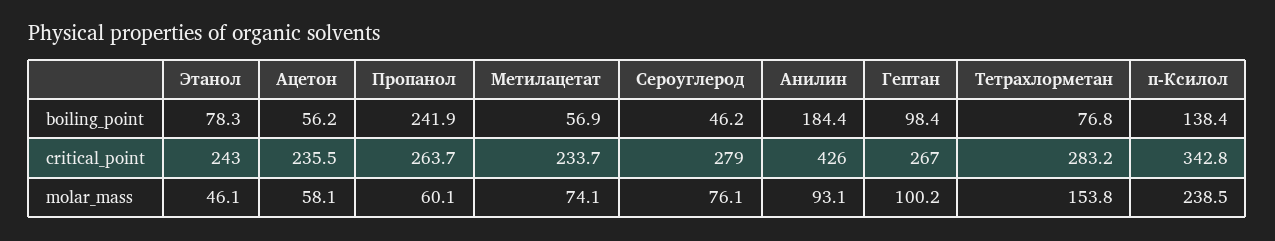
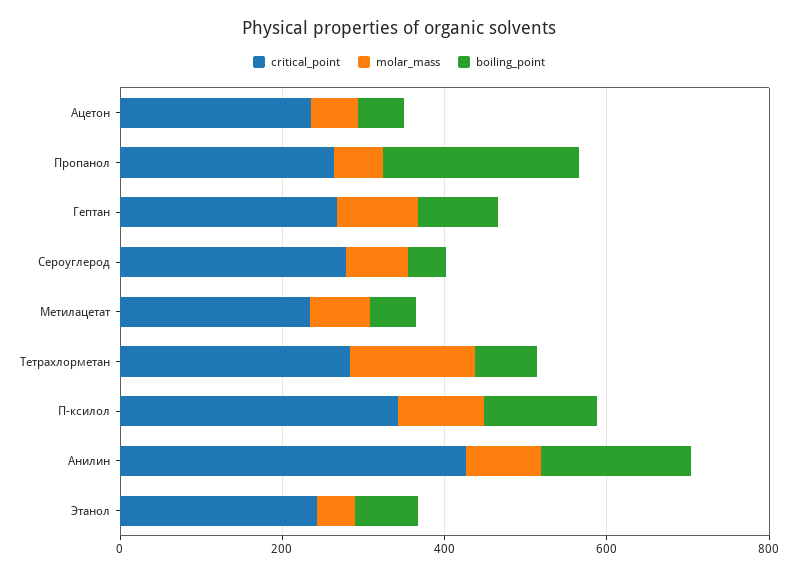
  {
    "boiling_point": {
      "Этанол": 78.3,
      "Ацетон": 56.2,
      "Пропанол": 241.9,
      "Метилацетат": 56.9,
      "Сероуглерод": 46.2,
      "Анилин": 184.4,
      "Гептан": 98.4,
      "Тетрахлорметан": 76.8,
      "п-Ксилол": 138.4
    },
    "critical_point": {
      "Этанол": 243,
      "Ацетон": 235.5,
      "Пропанол": 263.7,
      "Метилацетат": 233.7,
      "Сероуглерод": 279,
      "Анилин": 426,
      "Гептан": 267,
      "Тетрахлорметан": 283.2,
      "п-Ксилол": 342.8
    },
    "molar_mass": {
      "Этанол": 46.1,
      "Ацетон": 58.1,
      "Пропанол": 60.1,
      "Метилацетат": 74.1,
      "Сероуглерод": 76.1,
      "Анилин": 93.1,
      "Гептан": 100.2,
      "Тетрахлорметан": 153.8,
-     "п-Ксилол": 238.5
+     "п-Ксилол": 100
    }
  }

